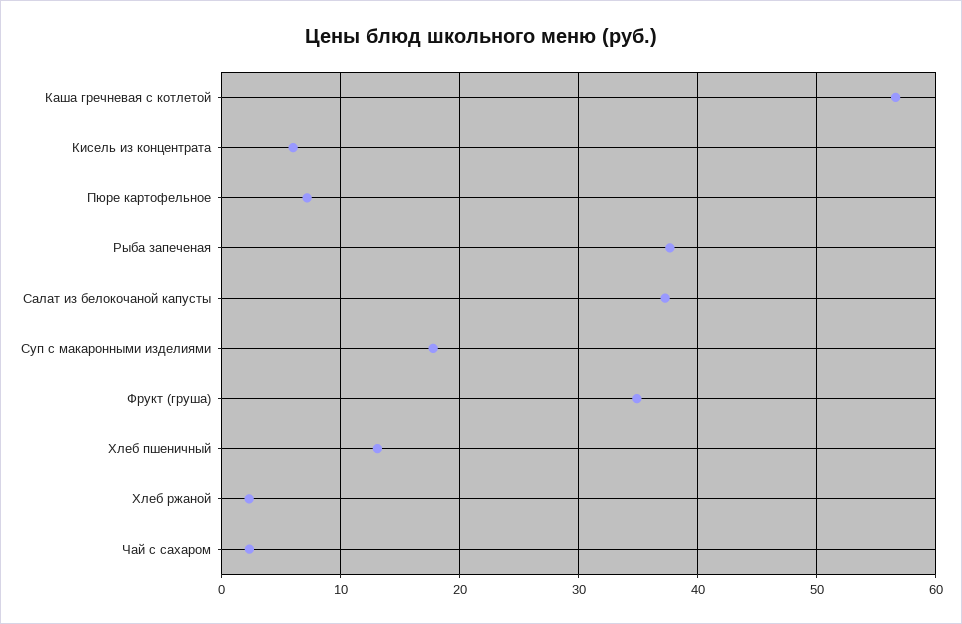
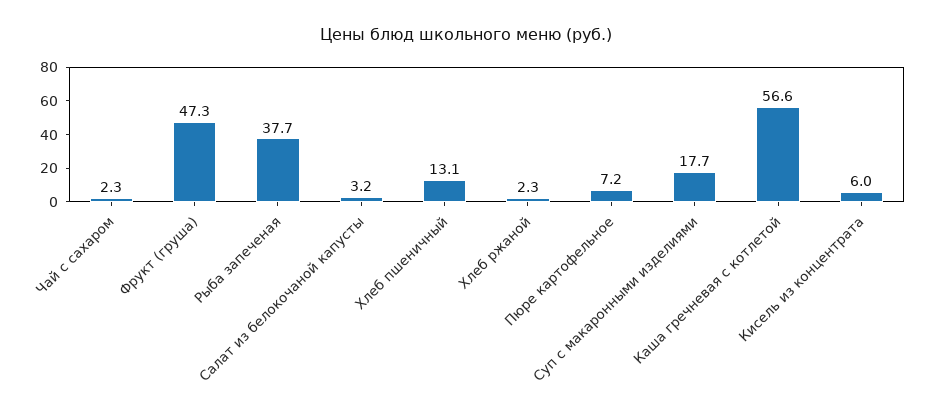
  {
    "Каша гречневая с котлетой": 56.6,
    "Кисель из концентрата": 6,
    "Пюре картофельное": 7.2,
    "Рыба запеченая": 37.7,
-   "Салат из белокочаной капусты": 37,
+   "Салат из белокочаной капусты": 3.2,
    "Суп с макаронными изделиями": 17.7,
-   "Фрукт (груша)": 35,
+   "Фрукт (груша)": 47.3,
    "Хлеб пшеничный": 13.1,
    "Хлеб ржаной": 2.3,
    "Чай с сахаром": 2.3
  }

